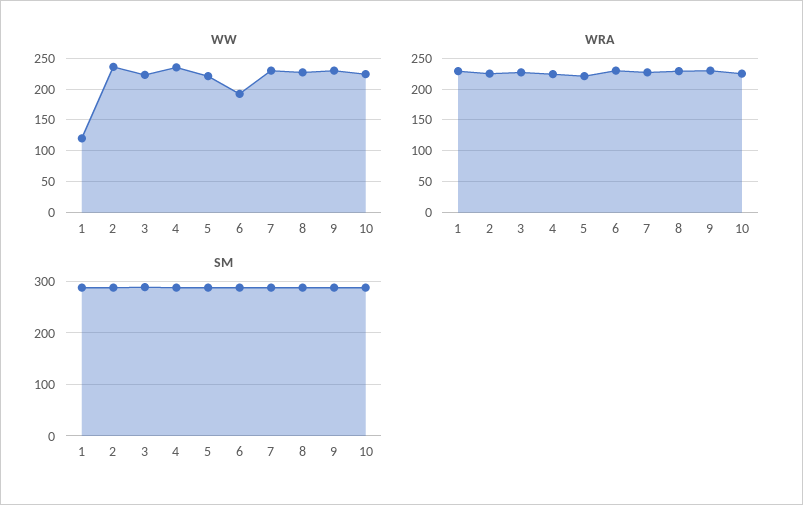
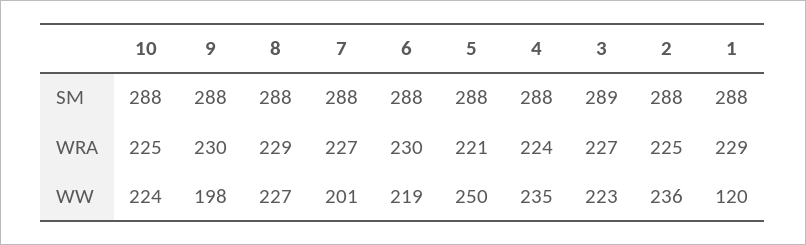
  {
    "WW": {
      "1": 120,
      "2": 236,
      "3": 223,
      "4": 235,
-     "5": 220,
+     "5": 250,
-     "6": 190,
+     "6": 219,
-     "7": 230,
+     "7": 201,
      "8": 227,
-     "9": 230,
+     "9": 198,
      "10": 224
    },
    "WRA": {
      "1": 229,
      "2": 225,
      "3": 227,
      "4": 224,
      "5": 221,
      "6": 230,
      "7": 227,
      "8": 229,
      "9": 230,
      "10": 225
    },
    "SM": {
      "1": 288,
      "2": 288,
      "3": 289,
      "4": 288,
      "5": 288,
      "6": 288,
      "7": 288,
      "8": 288,
      "9": 288,
      "10": 288
    }
  }

